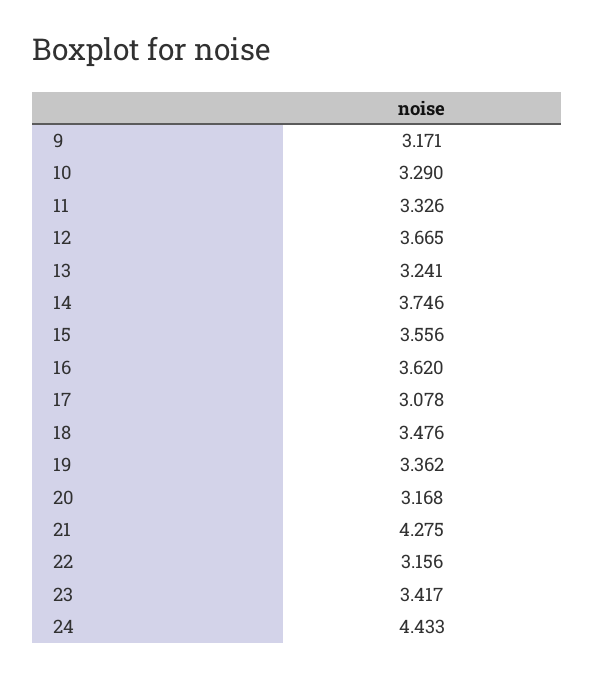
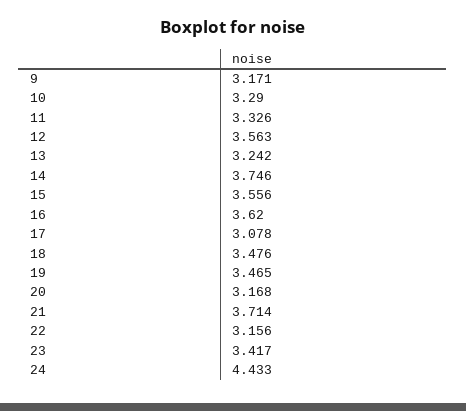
  {
    "9": 3.171,
    "10": 3.29,
    "11": 3.326,
-   "12": 3.665,
+   "12": 3.563,
-   "13": 3.241,
+   "13": 3.242,
    "14": 3.746,
    "15": 3.556,
    "16": 3.62,
    "17": 3.078,
    "18": 3.476,
-   "19": 3.362,
+   "19": 3.465,
    "20": 3.168,
-   "21": 4.275,
+   "21": 3.714,
    "22": 3.156,
    "23": 3.417,
    "24": 4.433
  }

